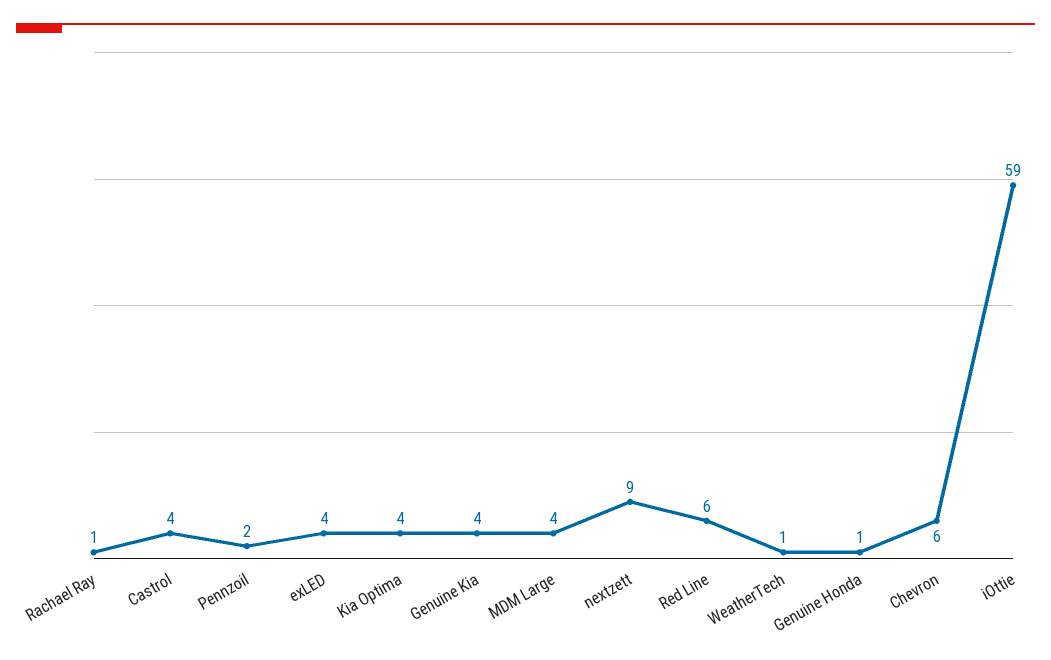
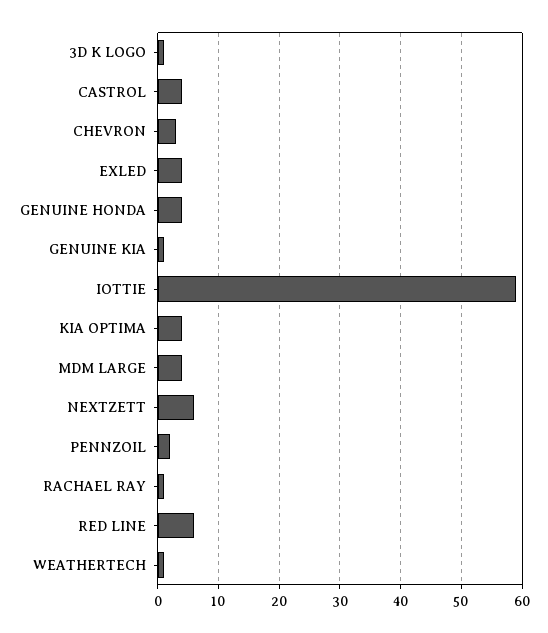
  {
    "Rachael Ray": 1,
    "Castrol": 4,
    "Pennzoil": 2,
    "exLED": 4,
    "Kia Optima": 4,
-   "Genuine Kia": 4,
+   "Genuine Kia": 1,
    "MDM Large": 4,
-   "nextzett": 9,
+   "nextzett": 6,
    "Red Line": 6,
    "WeatherTech": 1,
-   "Genuine Honda": 1,
+   "Genuine Honda": 4,
-   "Chevron": 6,
+   "Chevron": 3,
-   "iOttie": 59
+   "iOttie": 59,
+   "3D K LOGO": 1
  }

